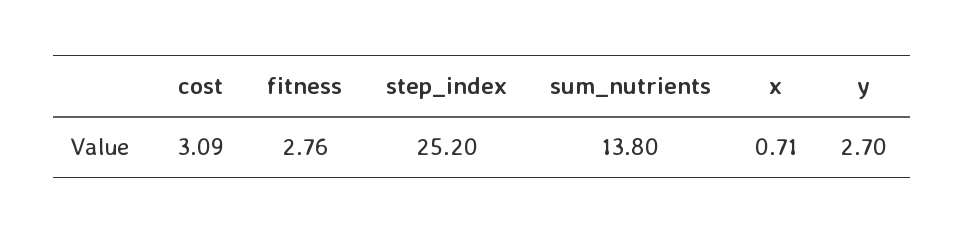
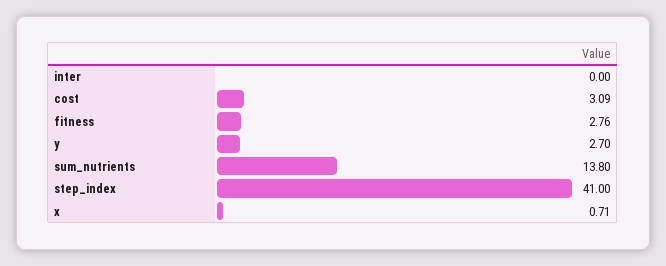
  {
    "cost": 3.09,
    "fitness": 2.76,
-   "step_index": 25.2,
+   "step_index": 41,
    "sum_nutrients": 13.8,
    "x": 0.71,
-   "y": 2.7
+   "y": 2.7,
+   "inter": 0
  }

